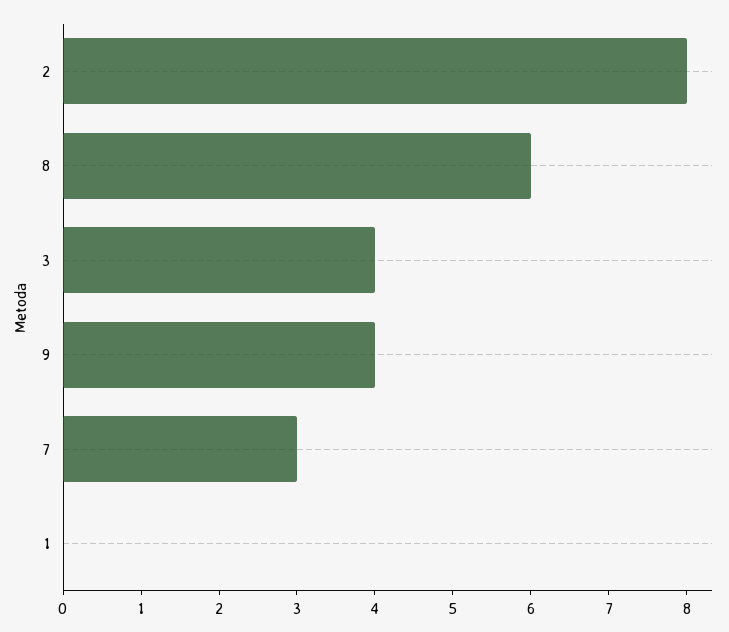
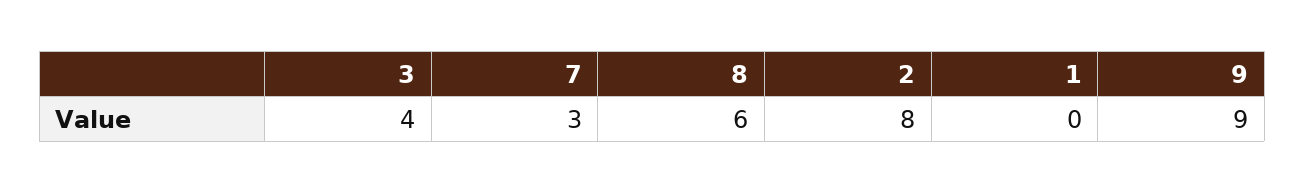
  {
    "2": 8,
    "8": 6,
    "3": 4,
-   "9": 4,
+   "9": 9,
    "7": 3,
    "1": 0
  }

